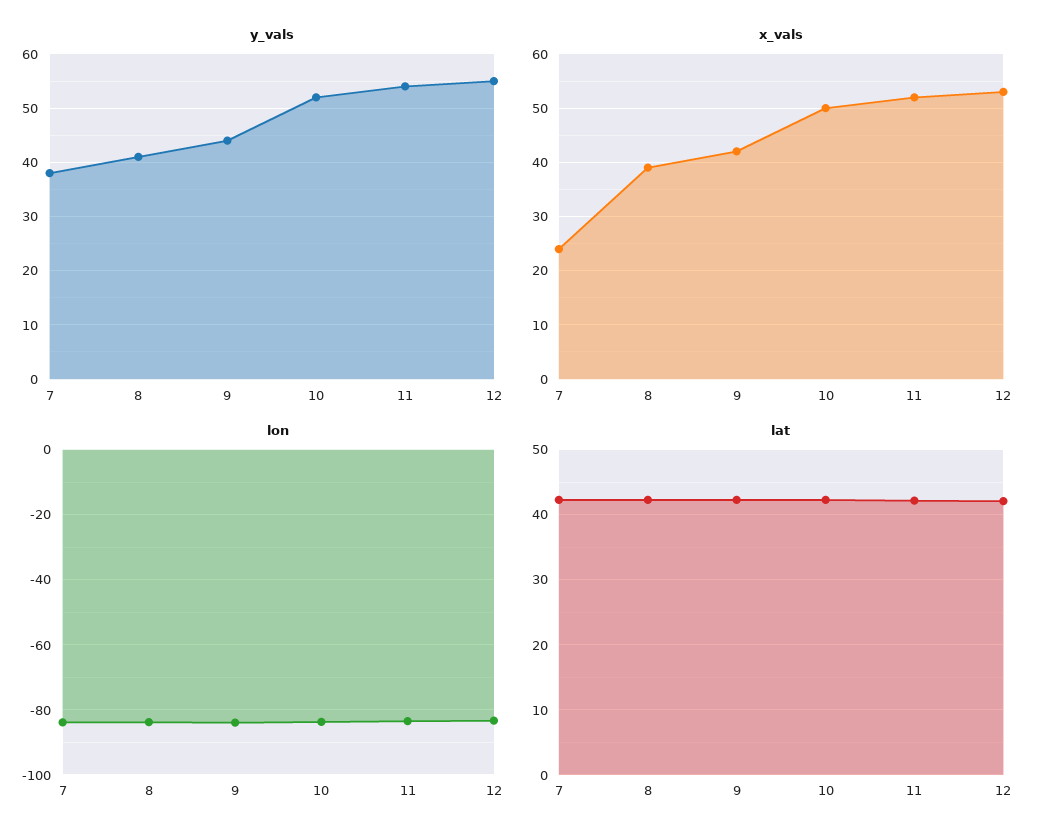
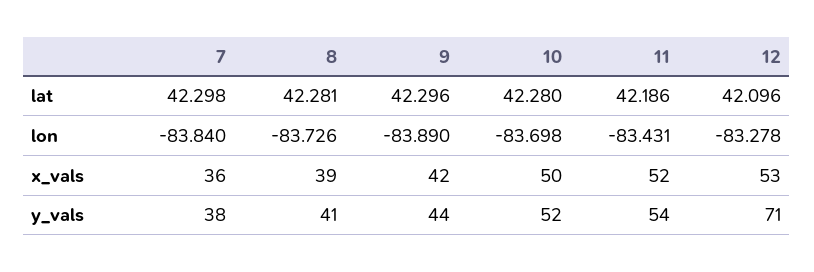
  {
    "y_vals": {
      "7": 38,
      "8": 41,
      "9": 44,
      "10": 52,
      "11": 54,
-     "12": 55
+     "12": 71
    },
    "x_vals": {
-     "7": 25,
+     "7": 36,
      "8": 39,
      "9": 42,
      "10": 50,
      "11": 52,
      "12": 53
    },
    "lon": {
      "7": -83.84,
      "8": -83.726,
      "9": -83.89,
      "10": -83.698,
      "11": -83.431,
      "12": -83.278
    },
    "lat": {
      "7": 42.298,
      "8": 42.281,
      "9": 42.296,
      "10": 42.28,
      "11": 42.186,
      "12": 42.096
    }
  }

